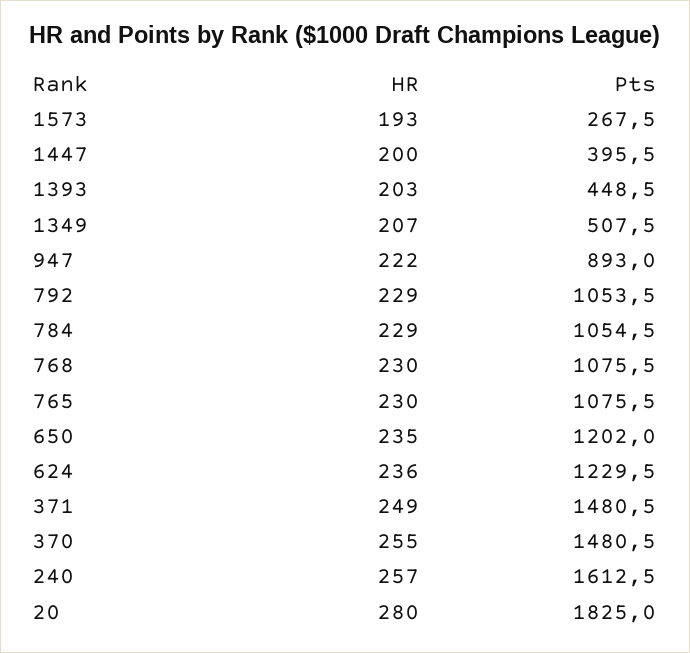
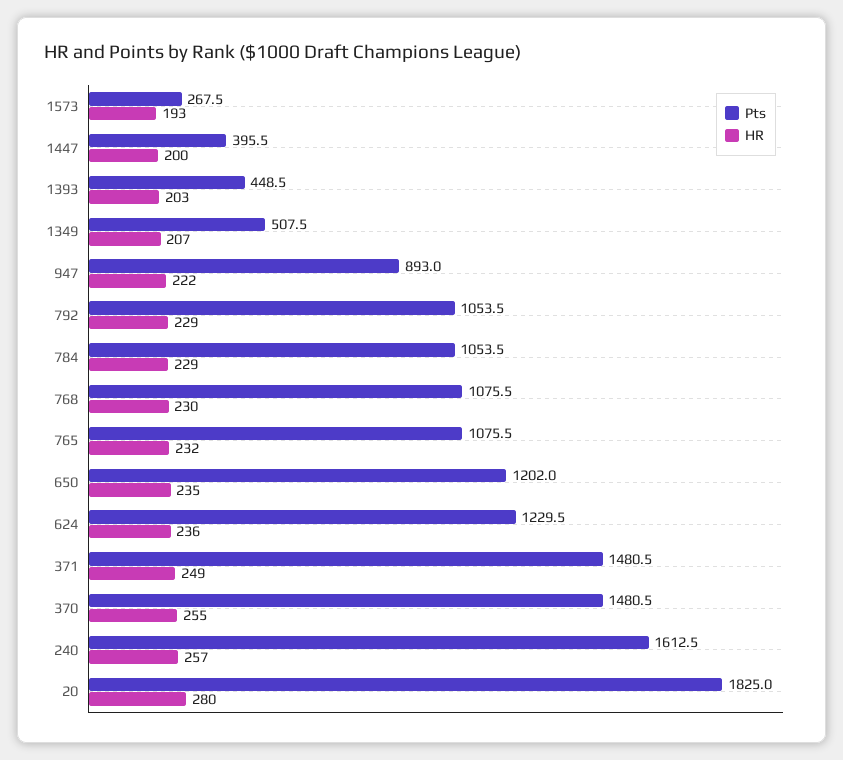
  {
    "HR": {
      "1573": 193,
      "1447": 200,
      "1393": 203,
      "1349": 207,
      "947": 222,
      "792": 229,
      "784": 229,
      "768": 230,
-     "765": 230,
+     "765": 232,
      "650": 235,
      "624": 236,
      "371": 249,
      "370": 255,
      "240": 257,
      "20": 280
    },
    "Pts": {
      "1573": 267.5,
      "1447": 395.5,
      "1393": 448.5,
      "1349": 507.5,
      "947": 893,
      "792": 1053.5,
-     "784": 1054.5,
+     "784": 1053.5,
      "768": 1075.5,
      "765": 1075.5,
      "650": 1202,
      "624": 1229.5,
      "371": 1480.5,
      "370": 1480.5,
      "240": 1612.5,
      "20": 1825
    }
  }

